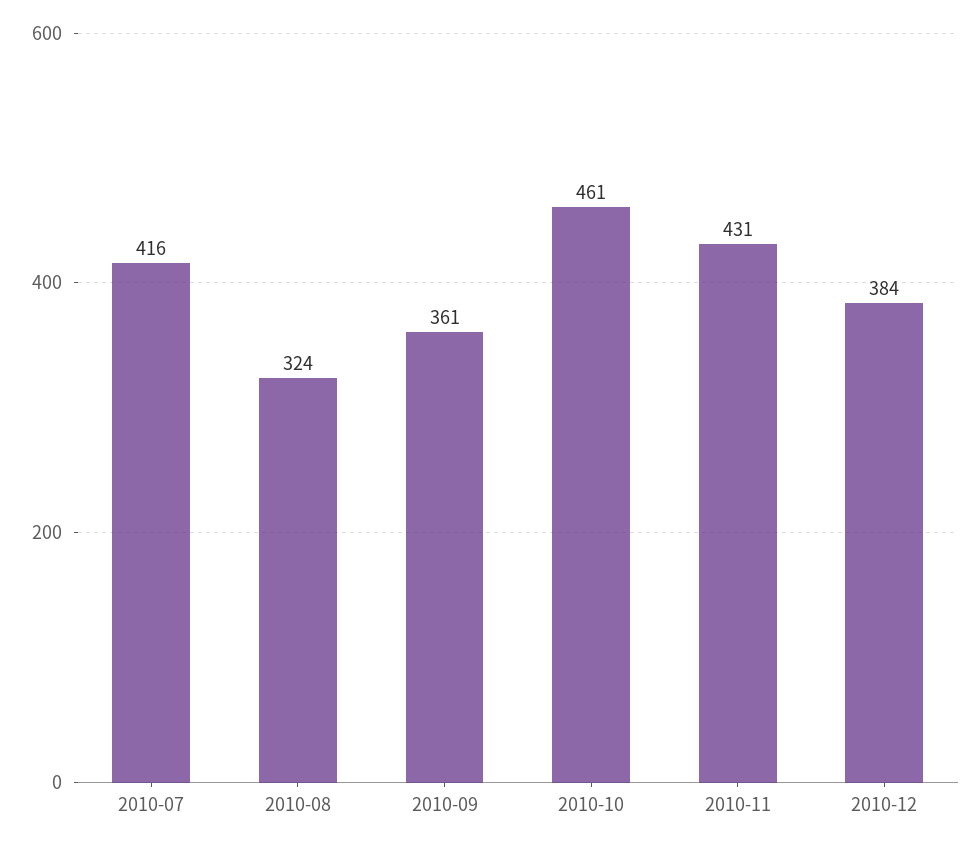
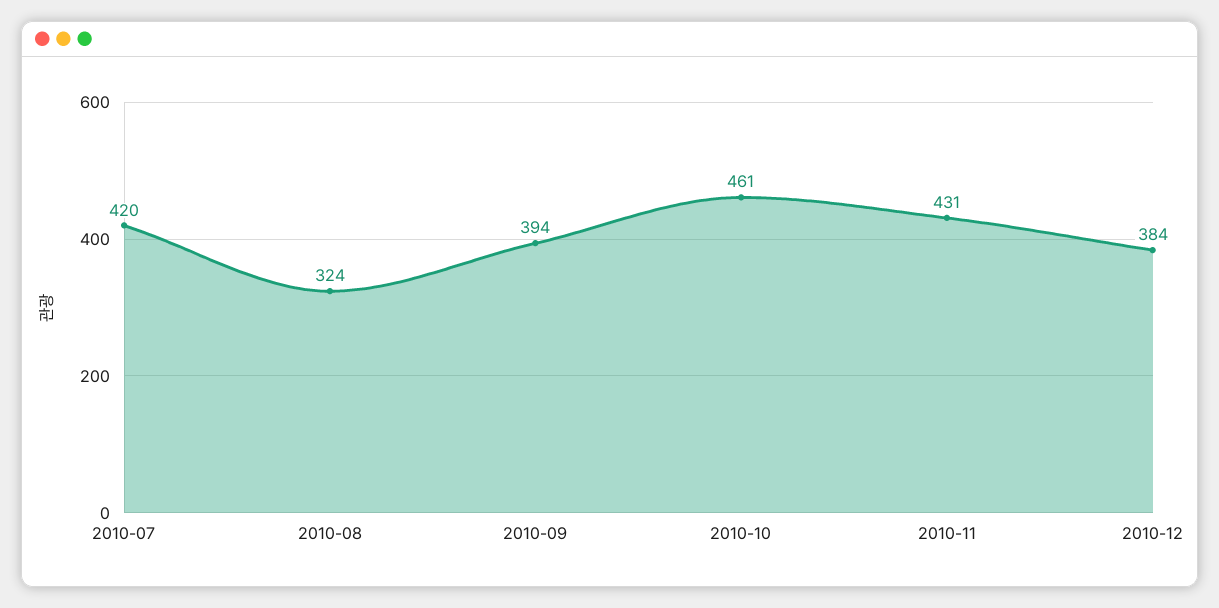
  {
-   "2010-07": 416,
+   "2010-07": 420,
    "2010-08": 324,
-   "2010-09": 361,
+   "2010-09": 394,
    "2010-10": 461,
    "2010-11": 431,
    "2010-12": 384
  }

